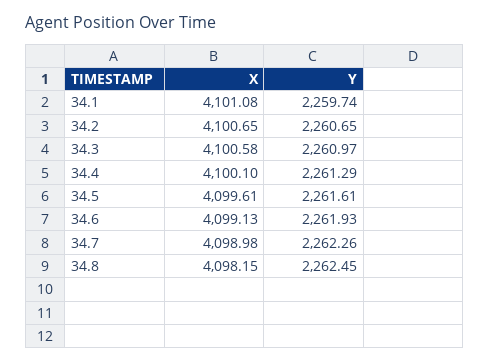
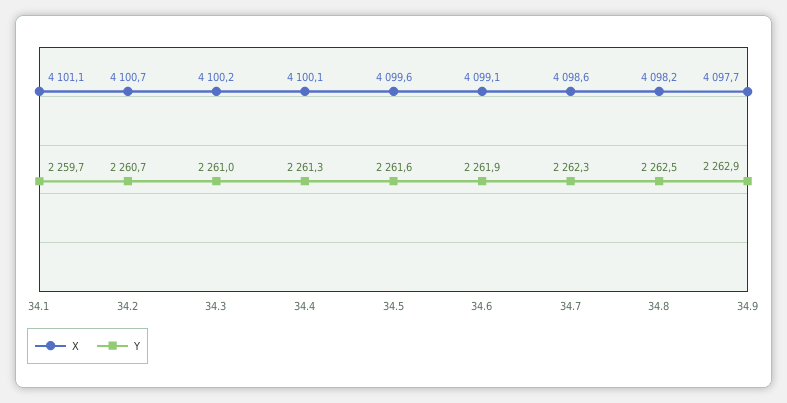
  {
    "X": {
      "34.1": 4101.08,
      "34.2": 4100.65,
-     "34.3": 4100.58,
+     "34.3": 4100.2,
      "34.4": 4100.1,
      "34.5": 4099.61,
      "34.6": 4099.13,
-     "34.7": 4098.98,
+     "34.7": 4098.6,
-     "34.8": 4098.15
+     "34.8": 4098.15,
+     "34.9": 4097.7
    },
    "Y": {
      "34.1": 2259.74,
      "34.2": 2260.65,
      "34.3": 2260.97,
      "34.4": 2261.29,
      "34.5": 2261.61,
      "34.6": 2261.93,
      "34.7": 2262.26,
-     "34.8": 2262.45
+     "34.8": 2262.45,
+     "34.9": 2262.9
    }
  }

